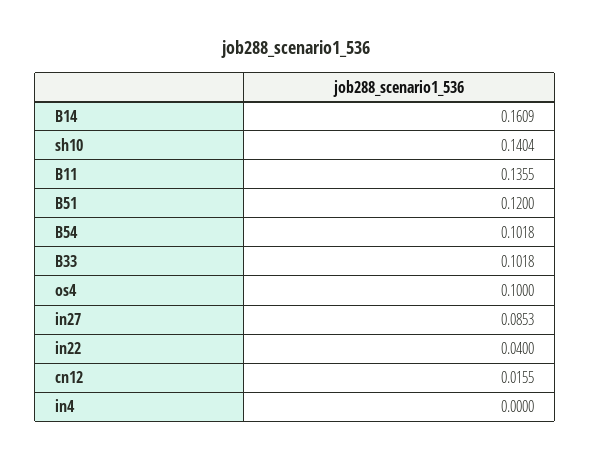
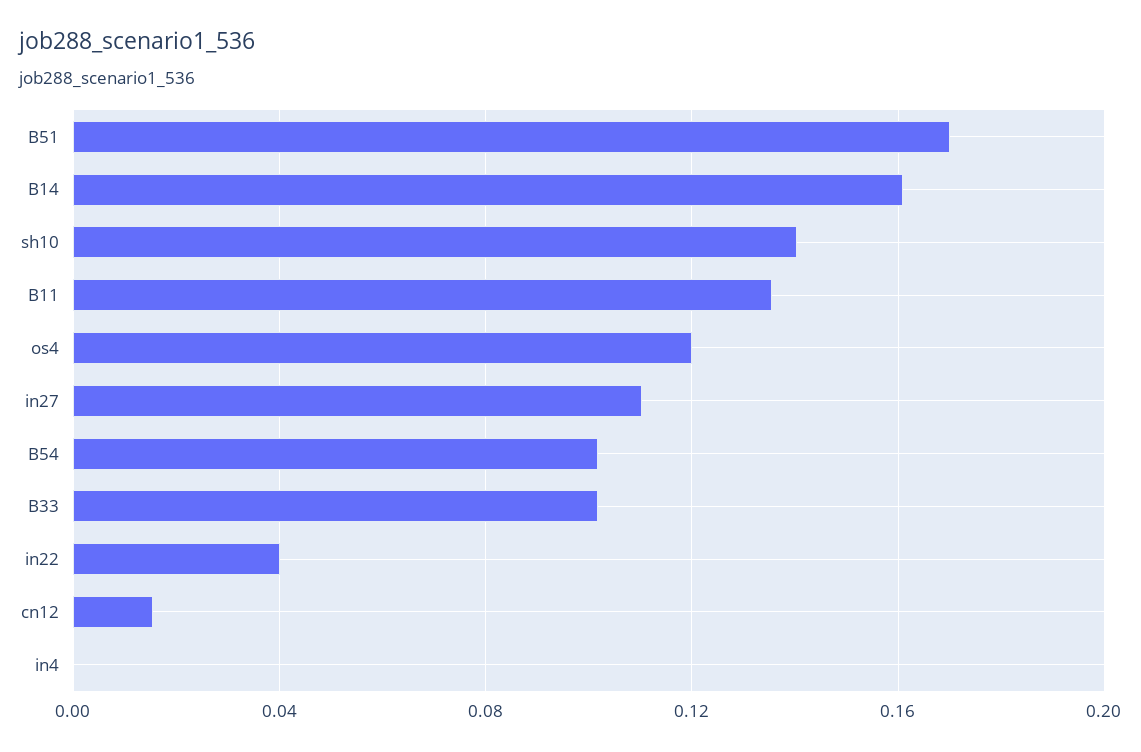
  {
    "B14": 0.1609,
    "sh10": 0.1404,
    "B11": 0.1355,
-   "B51": 0.12,
+   "B51": 0.17,
    "B54": 0.1018,
    "B33": 0.1018,
-   "os4": 0.1,
+   "os4": 0.12,
-   "in27": 0.0853,
+   "in27": 0.11,
    "in22": 0.04,
    "cn12": 0.0155,
    "in4": 0
  }

